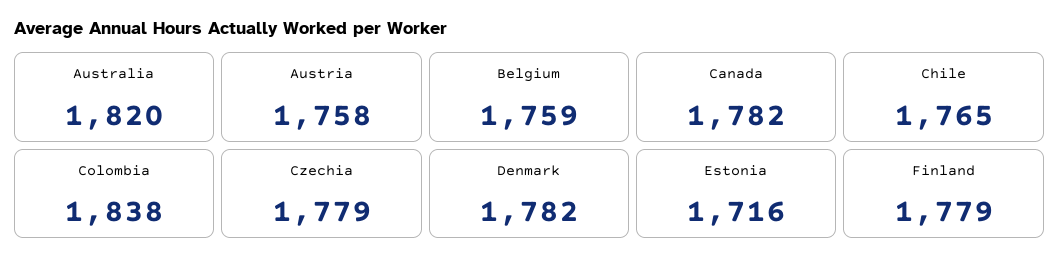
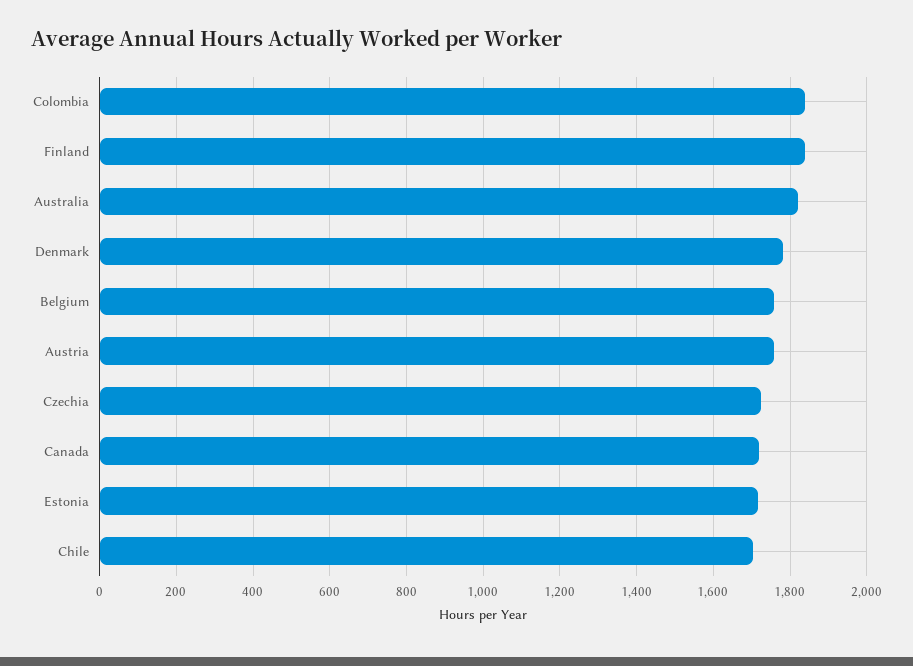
  {
    "Australia": 1820,
    "Austria": 1758,
    "Belgium": 1759,
-   "Canada": 1782,
+   "Canada": 1720,
-   "Chile": 1765,
+   "Chile": 1700,
    "Colombia": 1838,
-   "Czechia": 1779,
+   "Czechia": 1720,
    "Denmark": 1782,
    "Estonia": 1716,
-   "Finland": 1779
+   "Finland": 1840
  }

